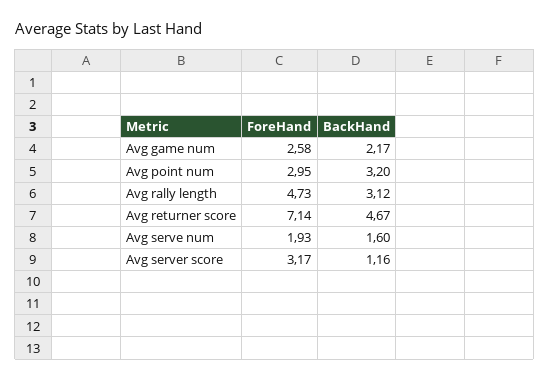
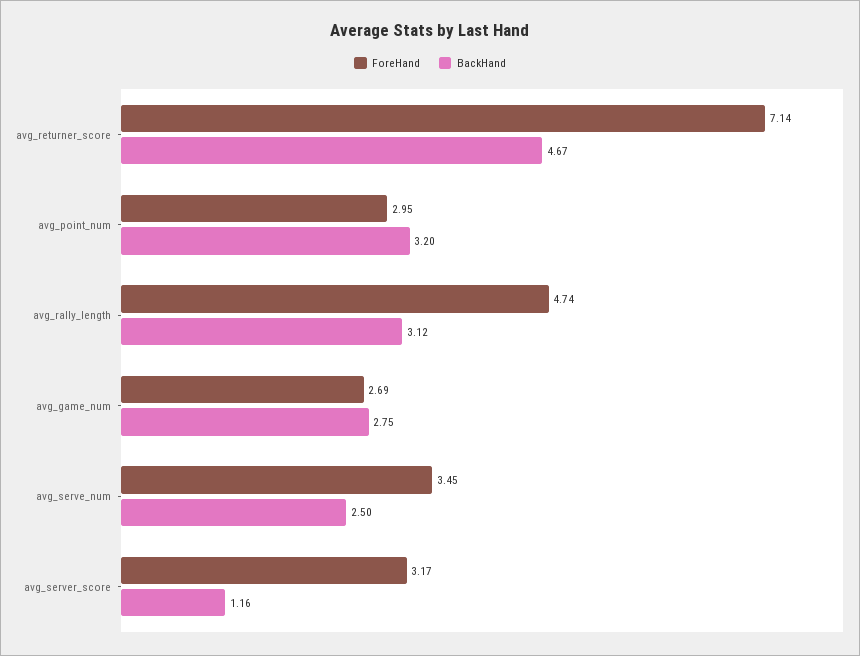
  {
    "ForeHand": {
-     "Avg game num": 2.58,
+     "Avg game num": 2.69,
      "Avg point num": 2.95,
-     "Avg rally length": 4.73,
+     "Avg rally length": 4.74,
      "Avg returner score": 7.14,
-     "Avg serve num": 1.93,
+     "Avg serve num": 3.45,
      "Avg server score": 3.17
    },
    "BackHand": {
-     "Avg game num": 2.17,
+     "Avg game num": 2.75,
      "Avg point num": 3.2,
      "Avg rally length": 3.12,
      "Avg returner score": 4.67,
-     "Avg serve num": 1.6,
+     "Avg serve num": 2.5,
      "Avg server score": 1.16
    }
  }

